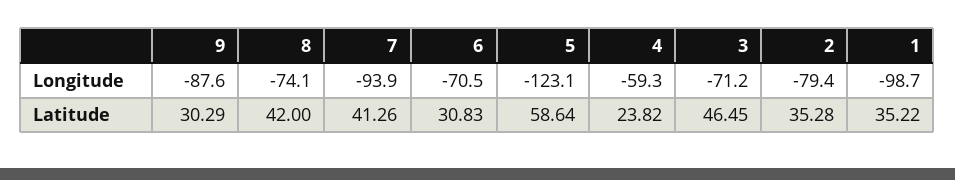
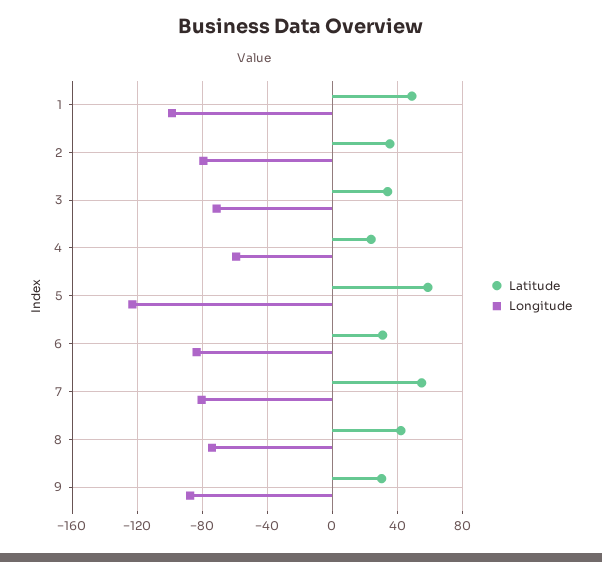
  {
    "Longitude": {
      "9": -87.6,
      "8": -74.1,
-     "7": -93.9,
+     "7": -80,
-     "6": -70.5,
+     "6": -85,
      "5": -123.1,
      "4": -59.3,
      "3": -71.2,
      "2": -79.4,
      "1": -98.7
    },
    "Latitude": {
      "9": 30.29,
      "8": 42,
-     "7": 41.26,
+     "7": 55,
      "6": 30.83,
      "5": 58.64,
      "4": 23.82,
-     "3": 46.45,
+     "3": 35,
      "2": 35.28,
-     "1": 35.22
+     "1": 50
    }
  }

